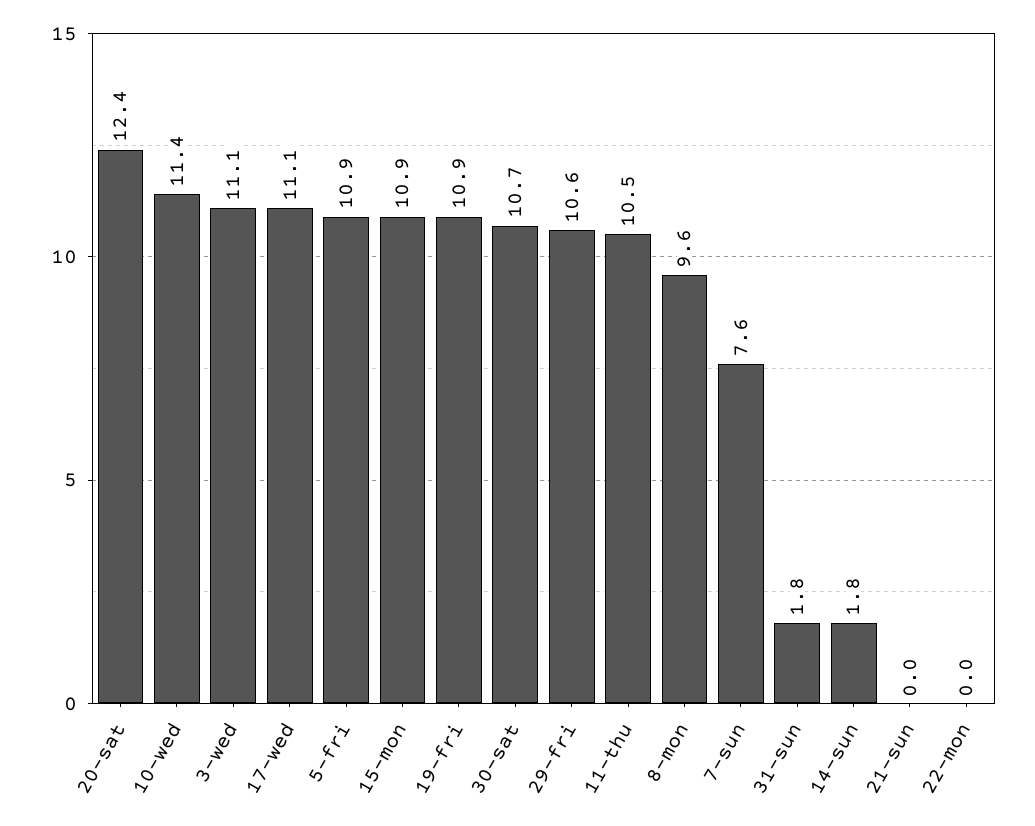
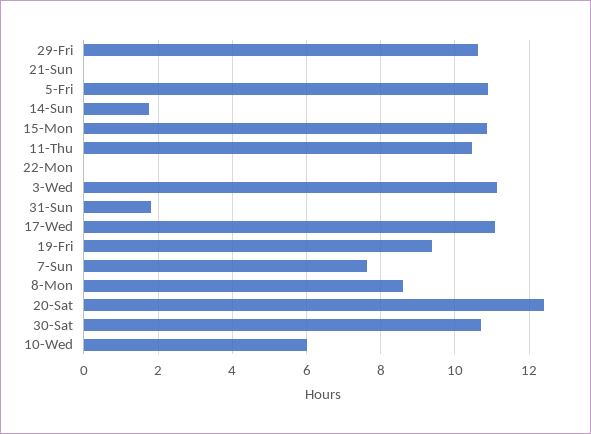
  {
    "20-sat": 12.4,
-   "10-wed": 11.4,
+   "10-wed": 6,
    "3-wed": 11.1,
    "17-wed": 11.1,
    "5-fri": 10.9,
    "15-mon": 10.9,
-   "19-fri": 10.9,
+   "19-fri": 9.4,
    "30-sat": 10.7,
    "29-fri": 10.6,
    "11-thu": 10.5,
-   "8-mon": 9.6,
+   "8-mon": 8.6,
    "7-sun": 7.6,
    "31-sun": 1.8,
    "14-sun": 1.8,
    "21-sun": 0,
    "22-mon": 0
  }

